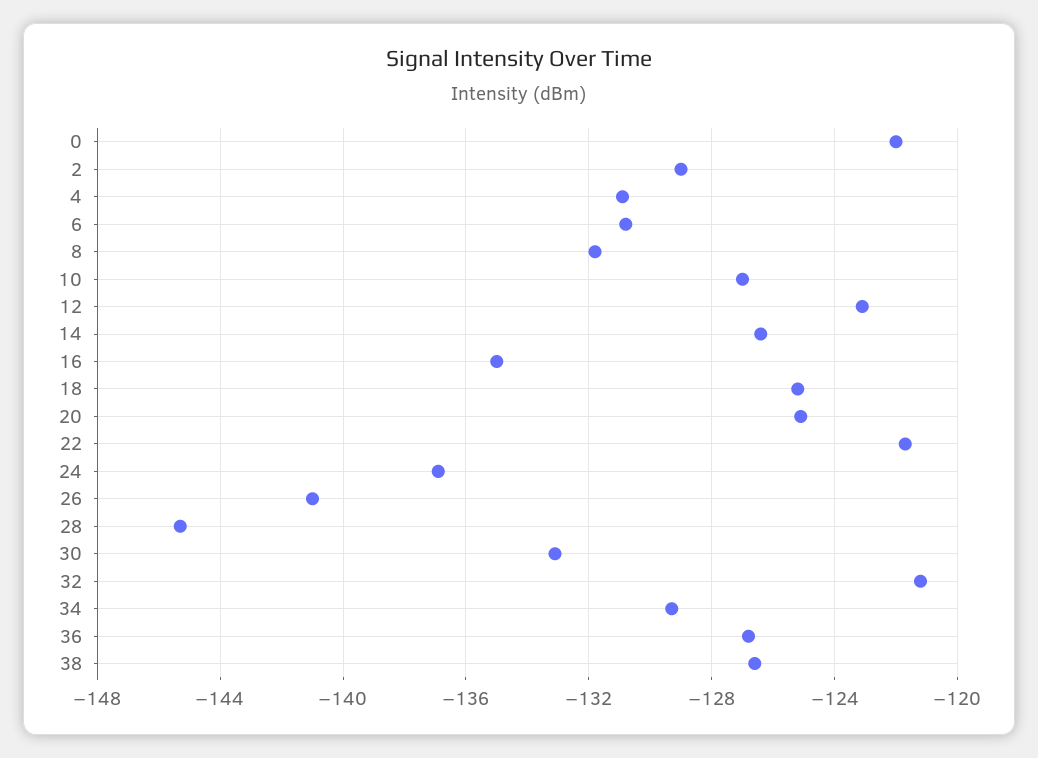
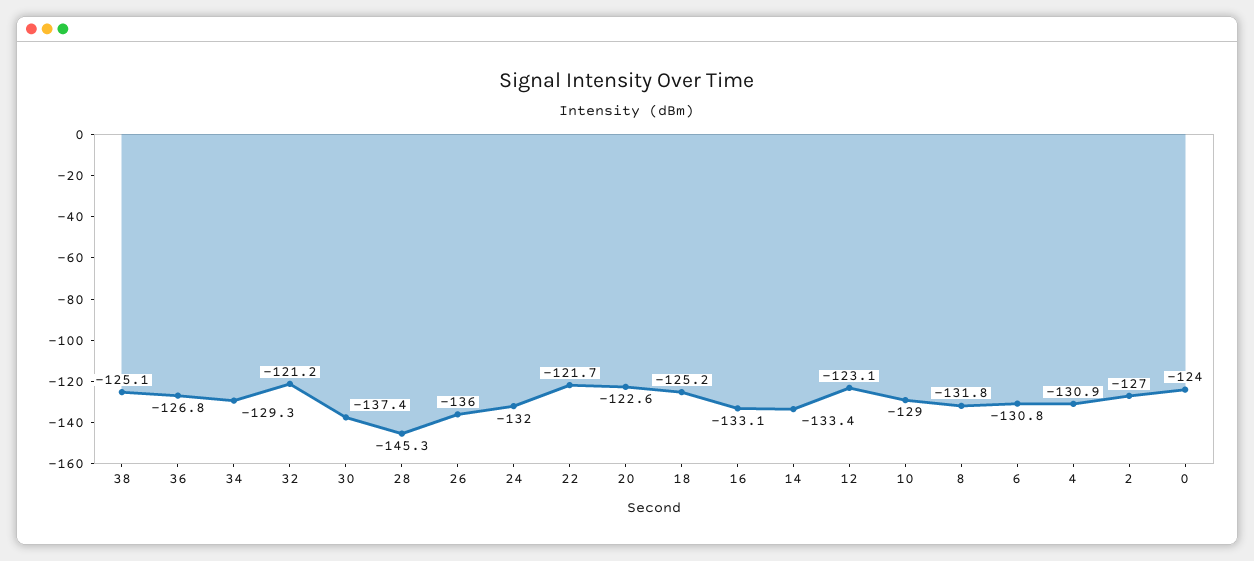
  {
-   "0": -122,
+   "0": -124,
-   "2": -129,
+   "2": -127,
    "4": -130.9,
    "6": -130.8,
    "8": -131.8,
-   "10": -127,
+   "10": -129,
    "12": -123.1,
-   "14": -126.5,
+   "14": -133.4,
-   "16": -135,
+   "16": -133.1,
    "18": -125.2,
-   "20": -125,
+   "20": -122.6,
    "22": -121.7,
-   "24": -137,
+   "24": -132,
-   "26": -141,
+   "26": -136,
    "28": -145.3,
-   "30": -133,
+   "30": -137.4,
    "32": -121.2,
    "34": -129.3,
    "36": -126.8,
-   "38": -126.5
+   "38": -125.1
  }

